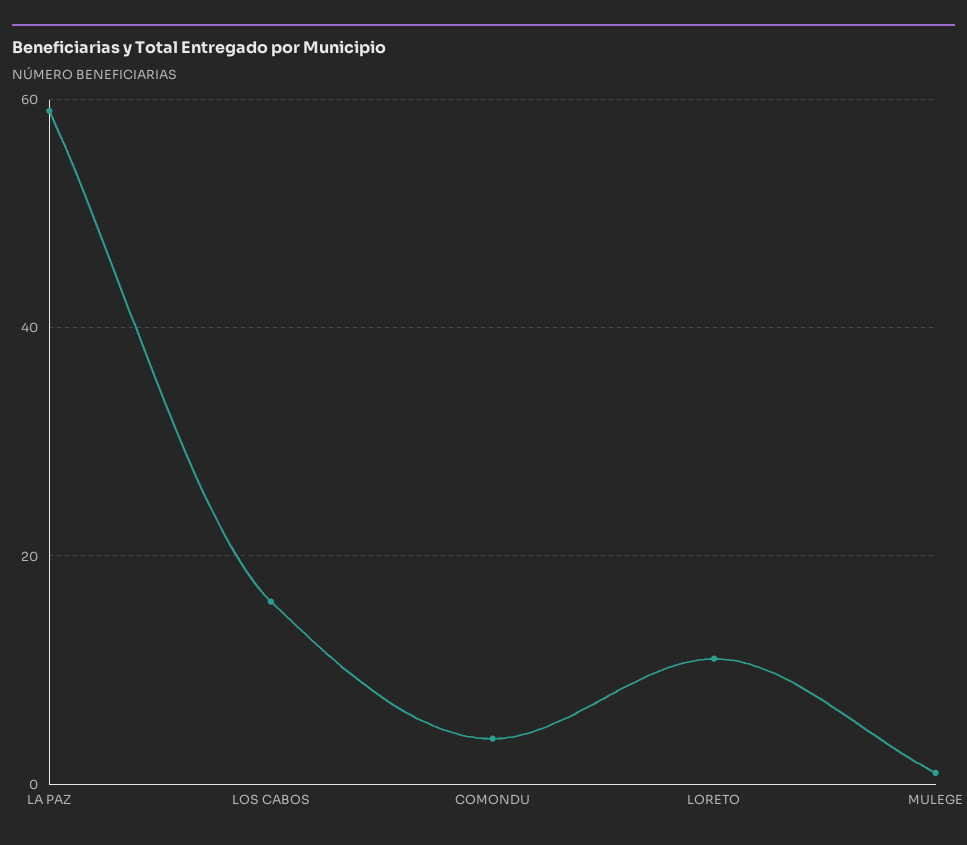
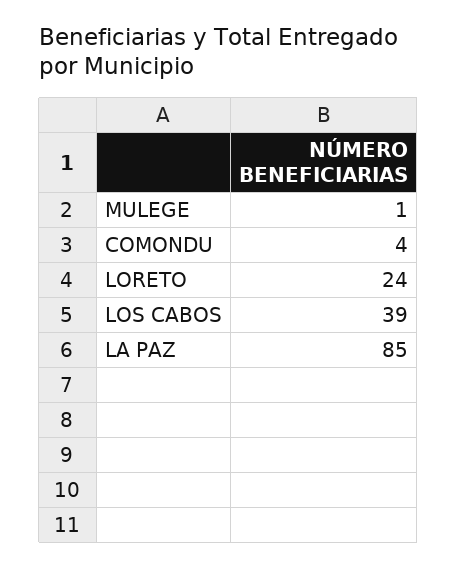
  {
-   "LA PAZ": 60,
+   "LA PAZ": 85,
-   "LOS CABOS": 15,
+   "LOS CABOS": 39,
    "COMONDU": 4,
-   "LORETO": 10,
+   "LORETO": 24,
    "MULEGE": 1
  }

